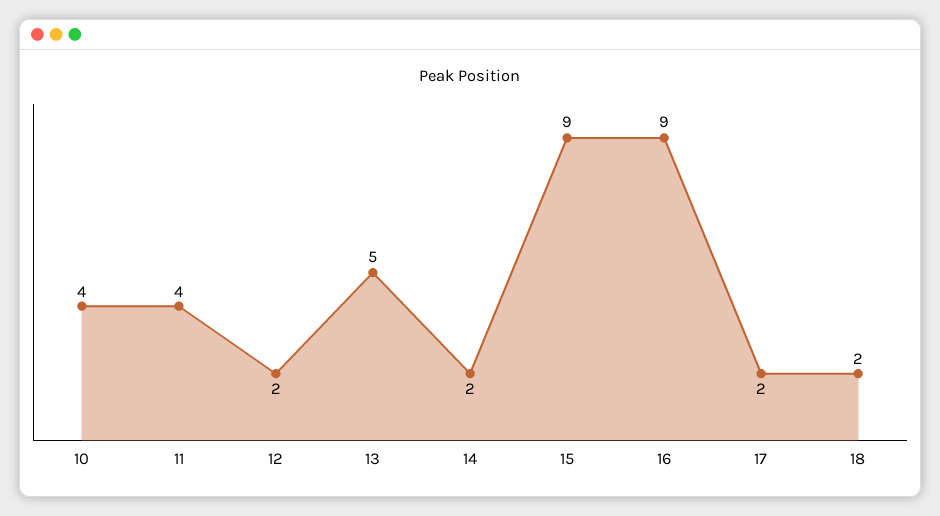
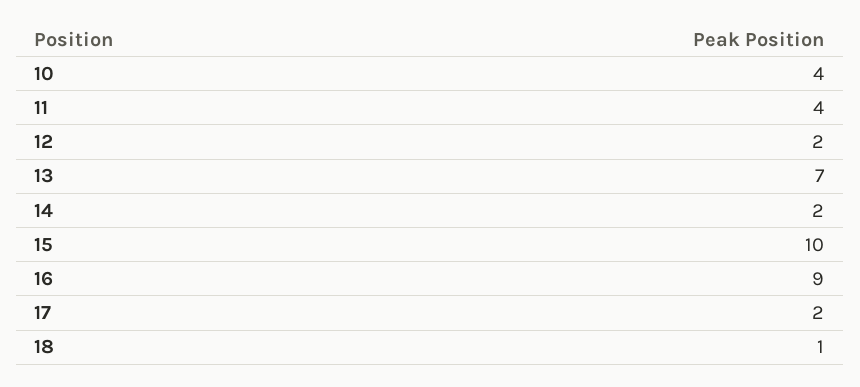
  {
    "10": 4,
    "11": 4,
    "12": 2,
-   "13": 5,
+   "13": 7,
    "14": 2,
-   "15": 9,
+   "15": 10,
    "16": 9,
    "17": 2,
-   "18": 2
+   "18": 1
  }

